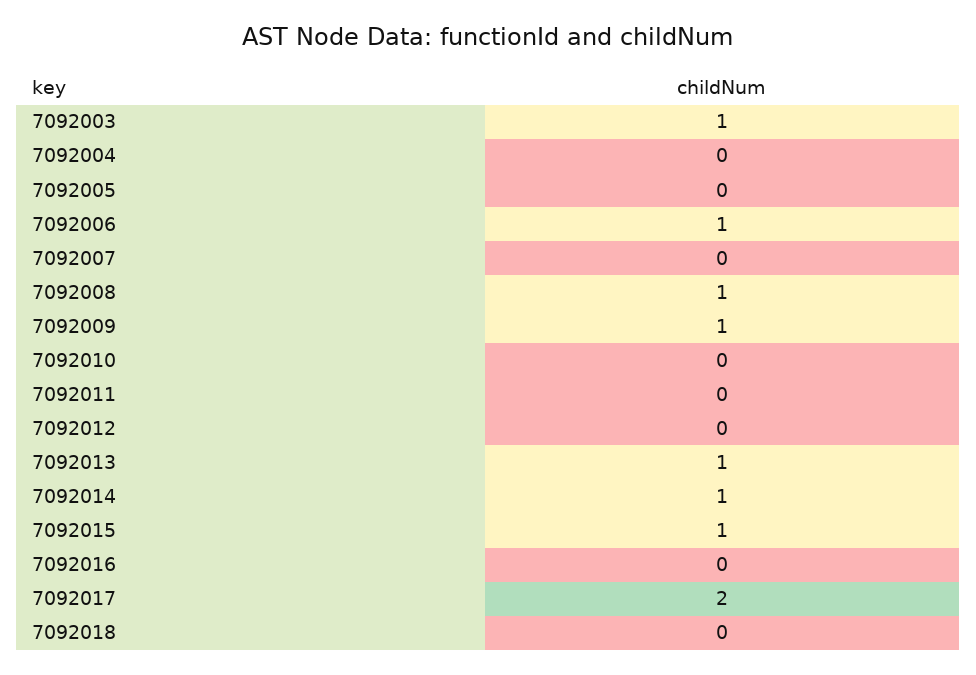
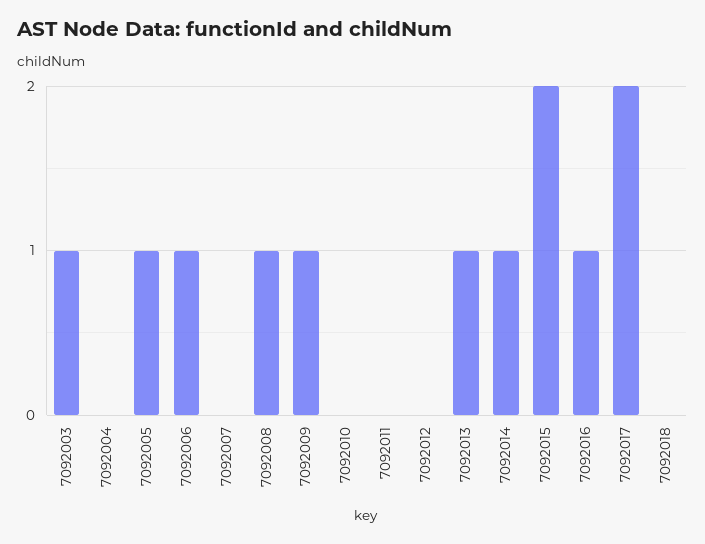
  {
    "7092003": 1,
    "7092004": 0,
-   "7092005": 0,
+   "7092005": 1,
    "7092006": 1,
    "7092007": 0,
    "7092008": 1,
    "7092009": 1,
    "7092010": 0,
    "7092011": 0,
    "7092012": 0,
    "7092013": 1,
    "7092014": 1,
-   "7092015": 1,
+   "7092015": 2,
-   "7092016": 0,
+   "7092016": 1,
    "7092017": 2,
    "7092018": 0
  }

